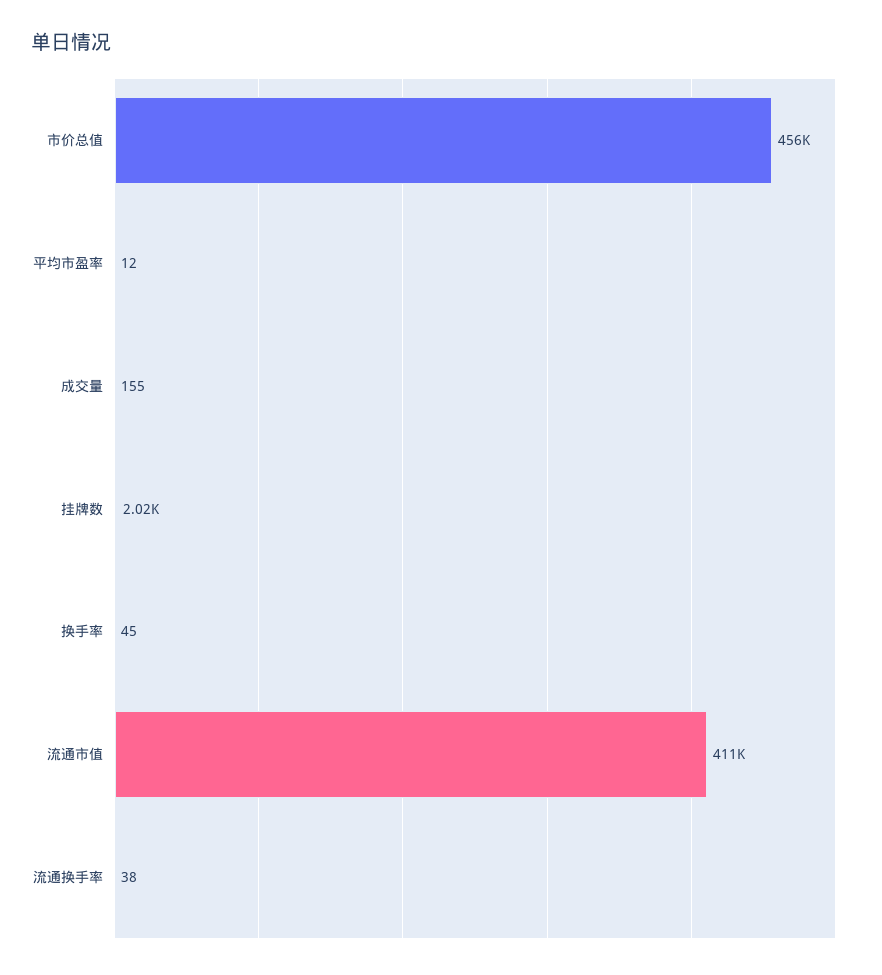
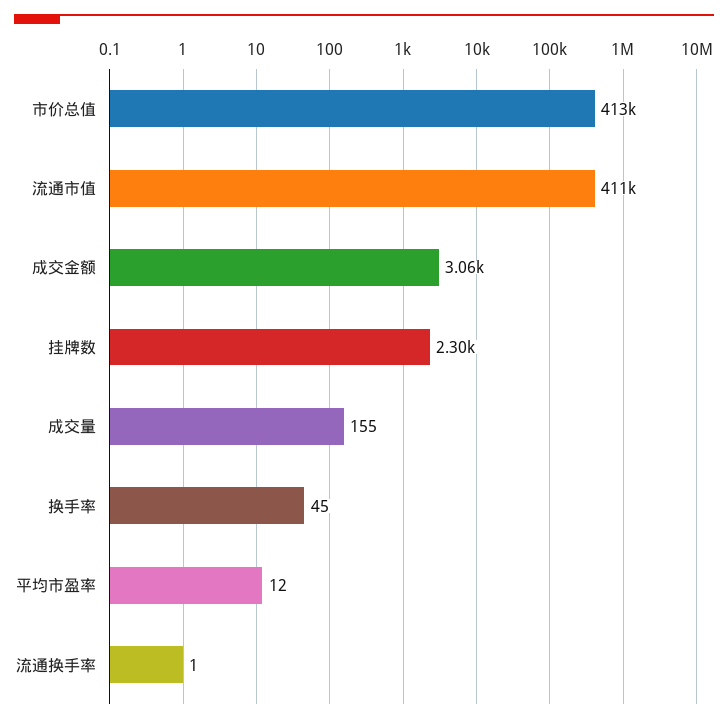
  {
-   "市价总值": 456000,
+   "市价总值": 413000,
    "平均市盈率": 12,
    "成交量": 155,
-   "挂牌数": 2020,
+   "挂牌数": 2300,
    "换手率": 45,
    "流通市值": 411000,
-   "流通换手率": 38
+   "流通换手率": 1,
+   "成交金额": 3060
  }

